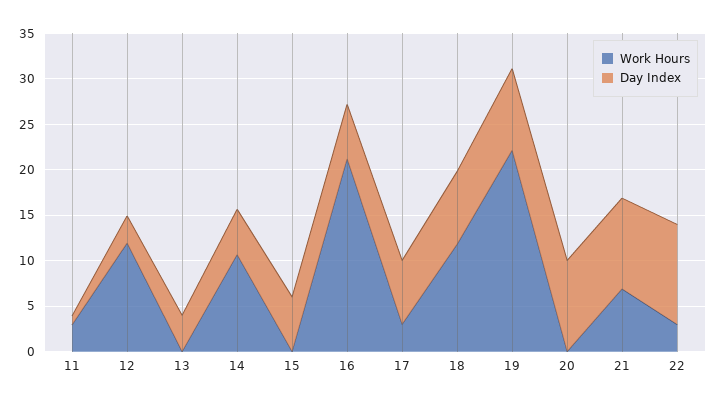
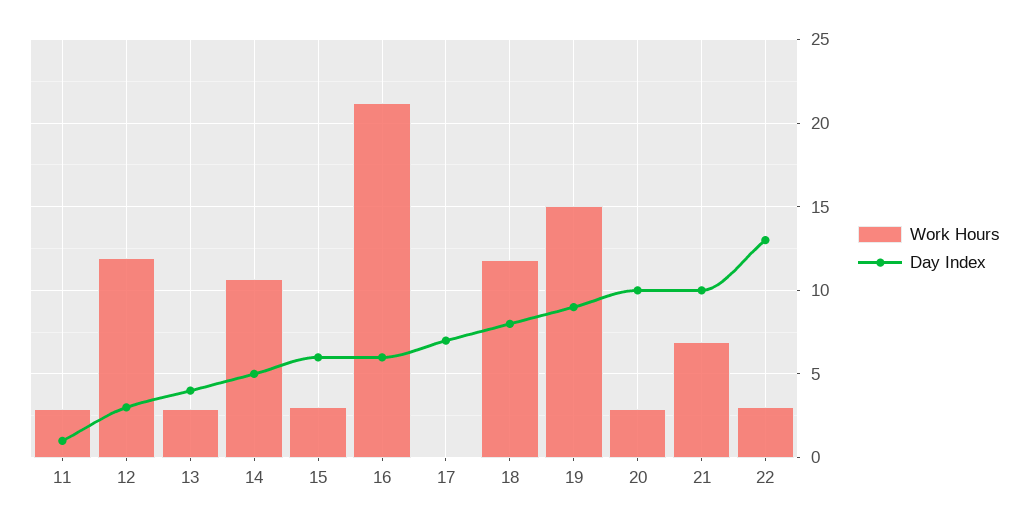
  {
    "Work Hours": {
      "11": 3,
      "12": 12,
-     "13": 0,
+     "13": 3,
      "14": 10.5,
-     "15": 0,
+     "15": 3,
      "16": 21,
-     "17": 3,
+     "17": 0,
      "18": 12,
-     "19": 22,
+     "19": 15,
-     "20": 0,
+     "20": 3,
      "21": 7,
      "22": 3
    },
    "Day Index": {
      "11": 1,
      "12": 3,
      "13": 4,
      "14": 5,
      "15": 6,
      "16": 6,
      "17": 7,
      "18": 8,
      "19": 9,
      "20": 10,
      "21": 10,
-     "22": 11
+     "22": 13
    }
  }

